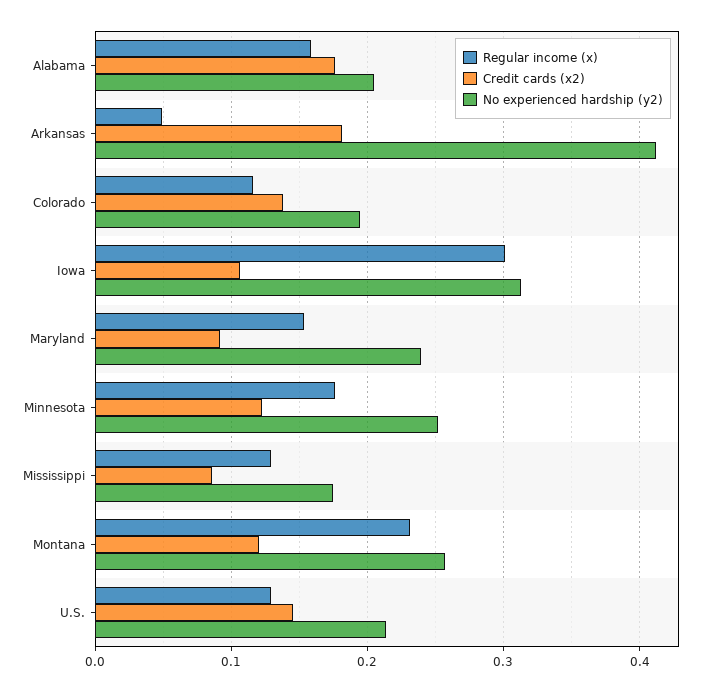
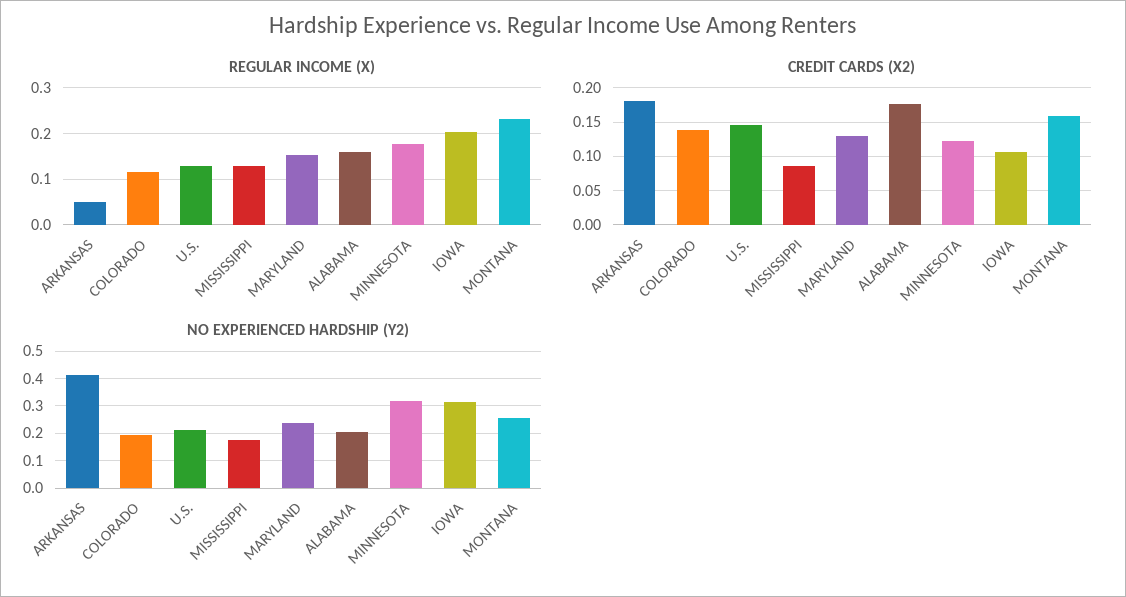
  {
    "Regular income (x)": {
      "Alabama": 0.16,
      "Arkansas": 0.05,
      "Colorado": 0.12,
-     "Iowa": 0.3,
+     "Iowa": 0.2,
      "Maryland": 0.15,
      "Minnesota": 0.18,
      "Mississippi": 0.13,
      "Montana": 0.23,
      "U.S.": 0.13
    },
    "Credit cards (x2)": {
      "Alabama": 0.18,
      "Arkansas": 0.18,
      "Colorado": 0.14,
      "Iowa": 0.11,
-     "Maryland": 0.09,
+     "Maryland": 0.13,
      "Minnesota": 0.12,
      "Mississippi": 0.09,
-     "Montana": 0.12,
+     "Montana": 0.16,
      "U.S.": 0.15
    },
    "No experienced hardship (y2)": {
      "Alabama": 0.2,
      "Arkansas": 0.41,
      "Colorado": 0.19,
      "Iowa": 0.31,
      "Maryland": 0.24,
-     "Minnesota": 0.25,
+     "Minnesota": 0.325,
      "Mississippi": 0.18,
      "Montana": 0.26,
      "U.S.": 0.21
    }
  }

